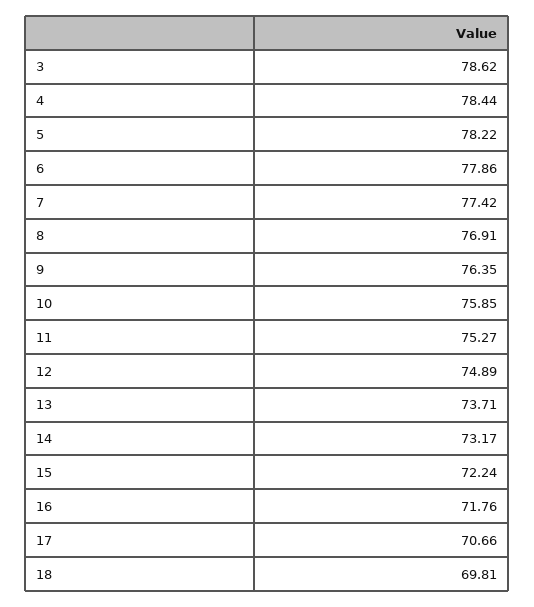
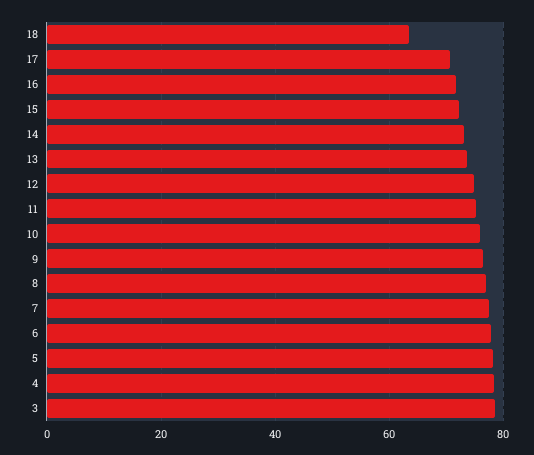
  {
    "3": 78.62,
    "4": 78.44,
    "5": 78.22,
    "6": 77.86,
    "7": 77.42,
    "8": 76.91,
    "9": 76.35,
    "10": 75.85,
    "11": 75.27,
    "12": 74.89,
    "13": 73.71,
    "14": 73.17,
    "15": 72.24,
    "16": 71.76,
    "17": 70.66,
-   "18": 69.81
+   "18": 64
  }

